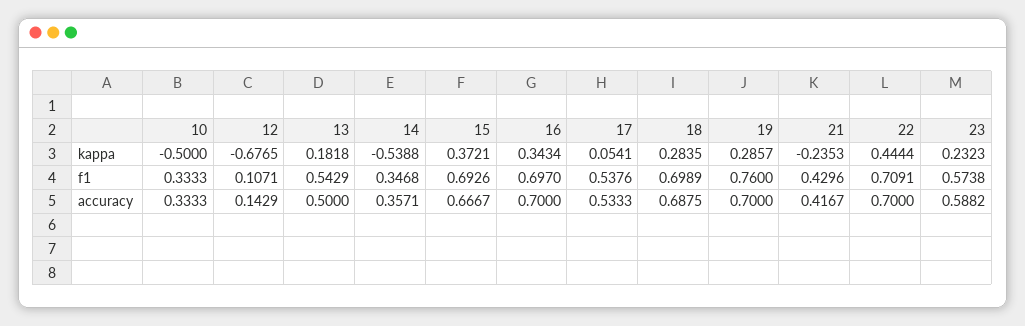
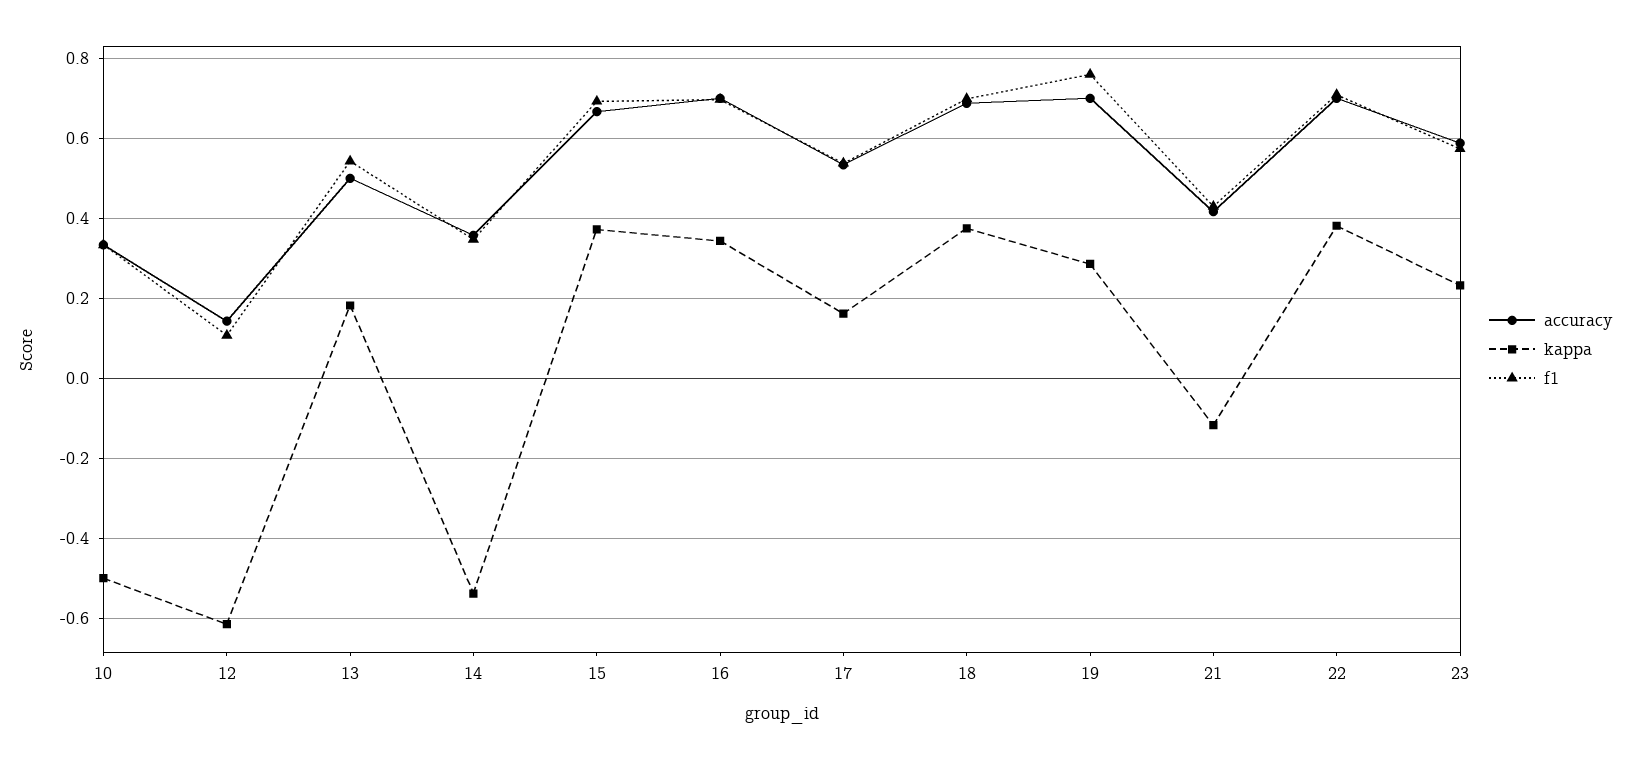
  {
    "kappa": {
      "10": -0.5,
-     "12": -0.6765,
+     "12": -0.62,
      "13": 0.1818,
      "14": -0.5388,
      "15": 0.3721,
      "16": 0.3434,
-     "17": 0.0541,
+     "17": 0.16,
-     "18": 0.2835,
+     "18": 0.38,
      "19": 0.2857,
-     "21": -0.2353,
+     "21": -0.12,
-     "22": 0.4444,
+     "22": 0.38,
      "23": 0.2323
    },
    "f1": {
      "10": 0.3333,
      "12": 0.1071,
      "13": 0.5429,
      "14": 0.3468,
      "15": 0.6926,
      "16": 0.697,
      "17": 0.5376,
      "18": 0.6989,
      "19": 0.76,
      "21": 0.4296,
      "22": 0.7091,
      "23": 0.5738
    },
    "accuracy": {
      "10": 0.3333,
      "12": 0.1429,
      "13": 0.5,
      "14": 0.3571,
      "15": 0.6667,
      "16": 0.7,
      "17": 0.5333,
      "18": 0.6875,
      "19": 0.7,
      "21": 0.4167,
      "22": 0.7,
      "23": 0.5882
    }
  }

